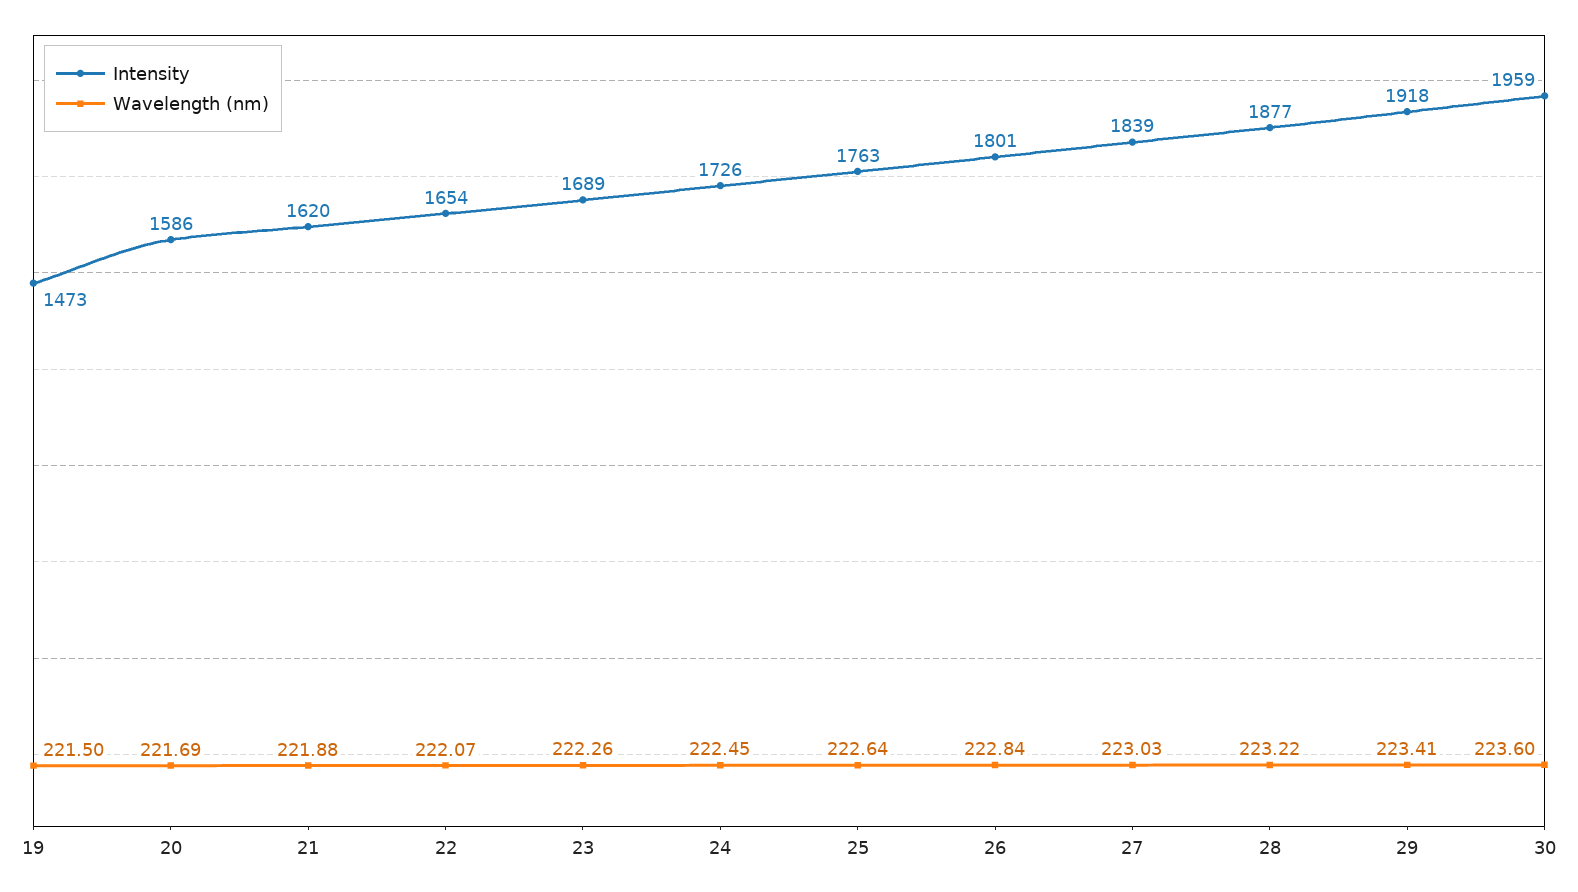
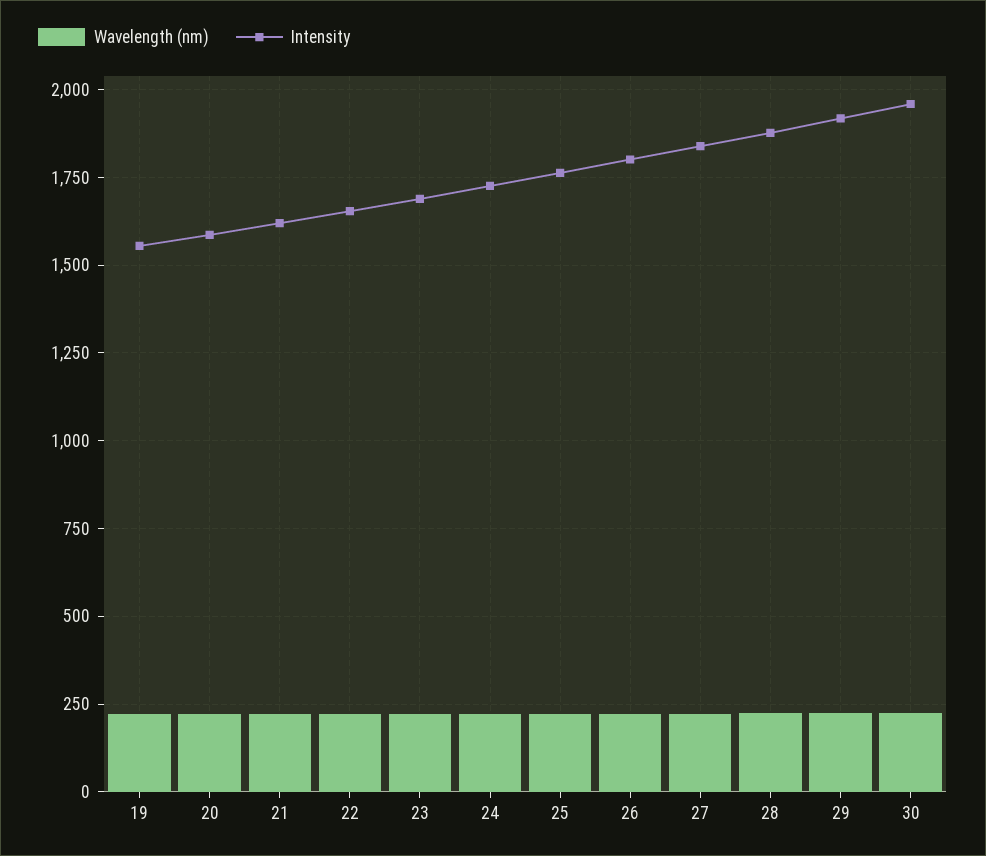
  {
    "Intensity": {
-     "19": 1473,
+     "19": 1550,
      "20": 1586,
      "21": 1620,
      "22": 1654,
      "23": 1689,
      "24": 1726,
      "25": 1763,
      "26": 1801,
      "27": 1839,
      "28": 1877,
      "29": 1918,
      "30": 1959
    },
    "Wavelength (nm)": {
      "19": 221.5,
      "20": 221.69,
      "21": 221.88,
      "22": 222.07,
      "23": 222.26,
      "24": 222.45,
      "25": 222.64,
      "26": 222.84,
      "27": 223.03,
      "28": 223.22,
      "29": 223.41,
      "30": 223.6
    }
  }

